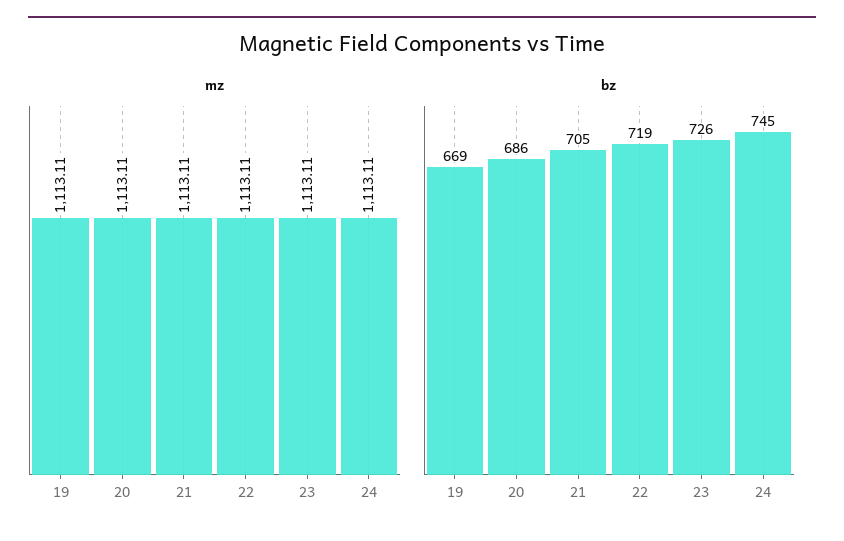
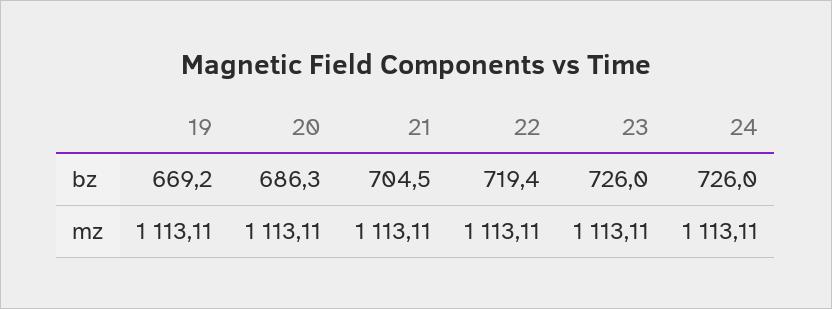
  {
    "mz": {
      "19": 1113.11,
      "20": 1113.11,
      "21": 1113.11,
      "22": 1113.11,
      "23": 1113.11,
      "24": 1113.11
    },
    "bz": {
      "19": 669.2,
      "20": 686.3,
      "21": 704.5,
      "22": 719.4,
      "23": 726,
-     "24": 745
+     "24": 726
    }
  }

